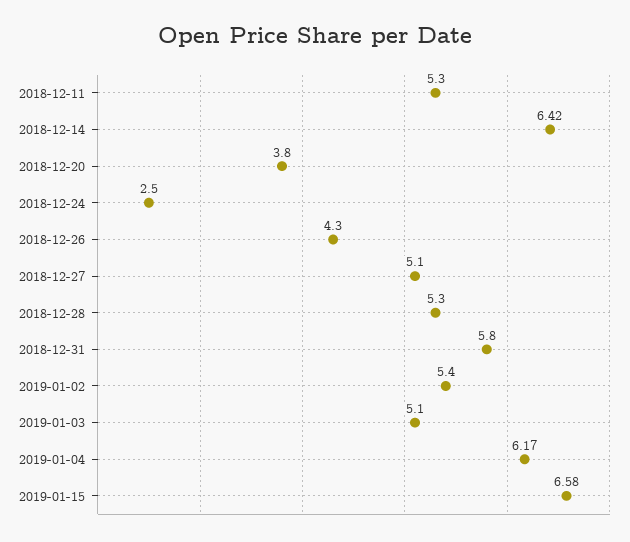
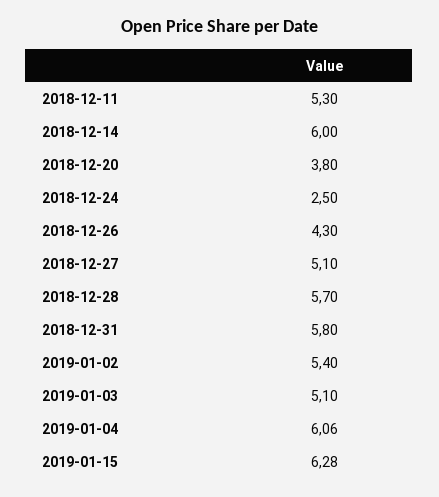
  {
    "2018-12-11": 5.3,
-   "2018-12-14": 6.42,
+   "2018-12-14": 6,
    "2018-12-20": 3.8,
    "2018-12-24": 2.5,
    "2018-12-26": 4.3,
    "2018-12-27": 5.1,
-   "2018-12-28": 5.3,
+   "2018-12-28": 5.7,
    "2018-12-31": 5.8,
    "2019-01-02": 5.4,
    "2019-01-03": 5.1,
-   "2019-01-04": 6.17,
+   "2019-01-04": 6.06,
-   "2019-01-15": 6.58
+   "2019-01-15": 6.28
  }

